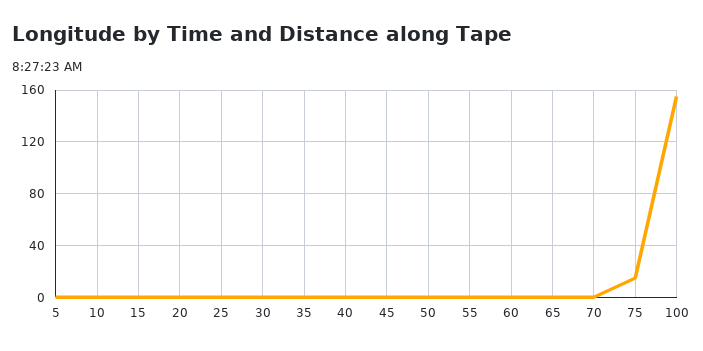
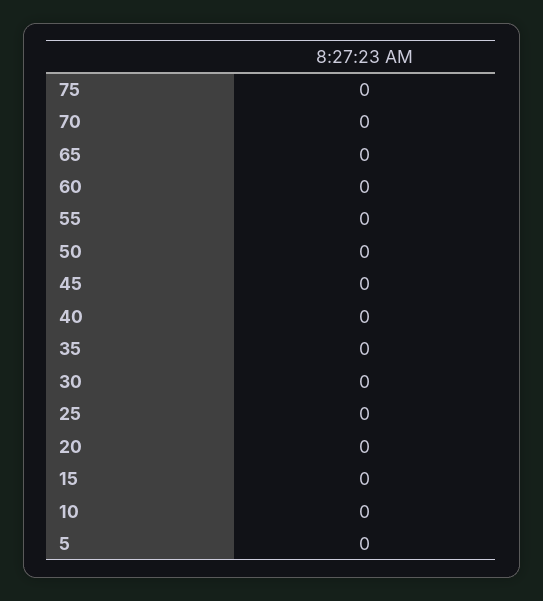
  {
    "5": 0,
    "10": 0,
    "15": 0,
    "20": 0,
    "25": 0,
    "30": 0,
    "35": 0,
    "40": 0,
    "45": 0,
    "50": 0,
    "55": 0,
    "60": 0,
    "65": 0,
    "70": 0,
-   "75": 15,
+   "75": 0
-   "100": 155
  }

